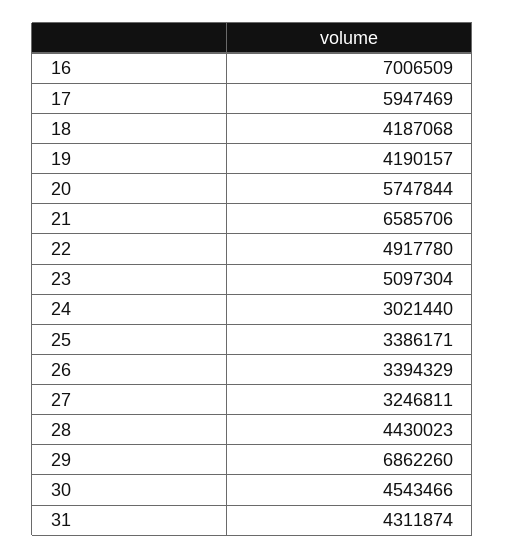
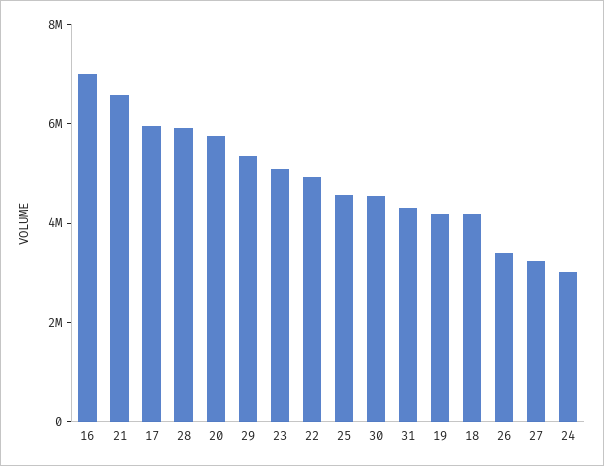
  {
    "16": 7006509,
    "17": 5947469,
    "18": 4187068,
    "19": 4190157,
    "20": 5747844,
    "21": 6585706,
    "22": 4917780,
    "23": 5097304,
    "24": 3021440,
-   "25": 3386171,
+   "25": 4500000,
    "26": 3394329,
    "27": 3246811,
-   "28": 4430023,
+   "28": 6000000,
-   "29": 6862260,
+   "29": 5500000,
    "30": 4543466,
    "31": 4311874
  }

